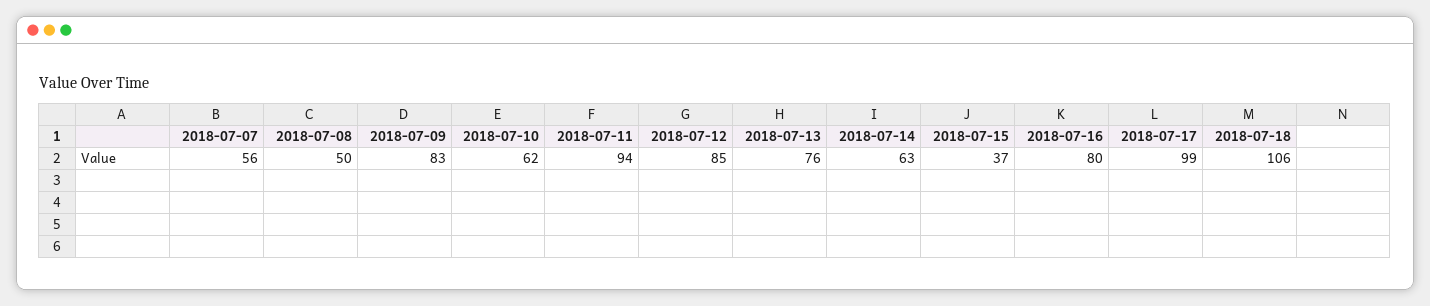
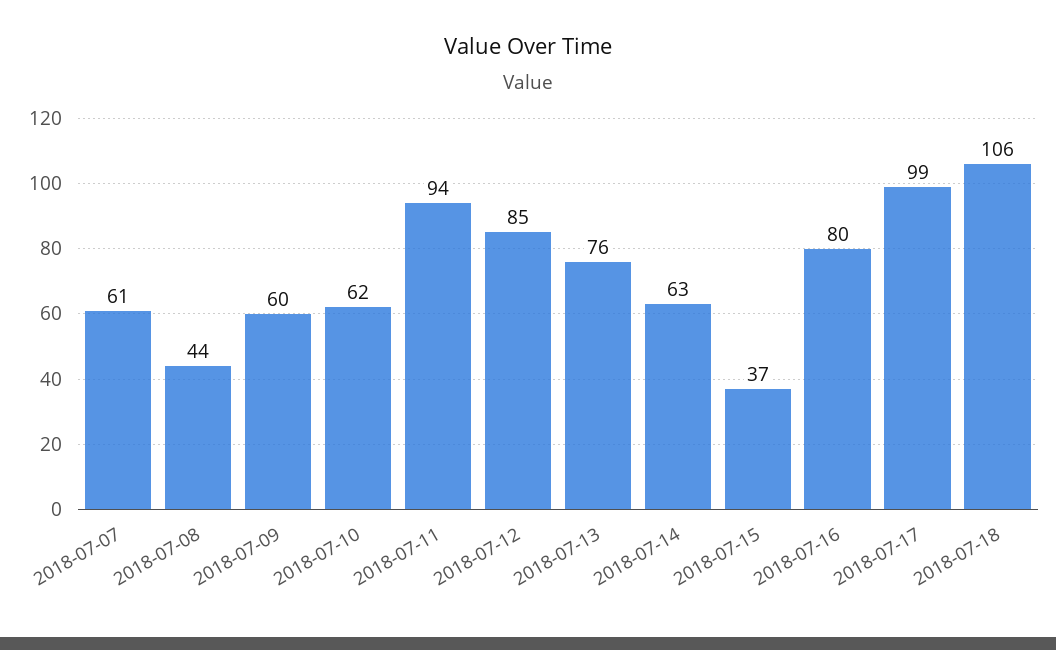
  {
-   "2018-07-07": 56,
+   "2018-07-07": 61,
-   "2018-07-08": 50,
+   "2018-07-08": 44,
-   "2018-07-09": 83,
+   "2018-07-09": 60,
    "2018-07-10": 62,
    "2018-07-11": 94,
    "2018-07-12": 85,
    "2018-07-13": 76,
    "2018-07-14": 63,
    "2018-07-15": 37,
    "2018-07-16": 80,
    "2018-07-17": 99,
    "2018-07-18": 106
  }

